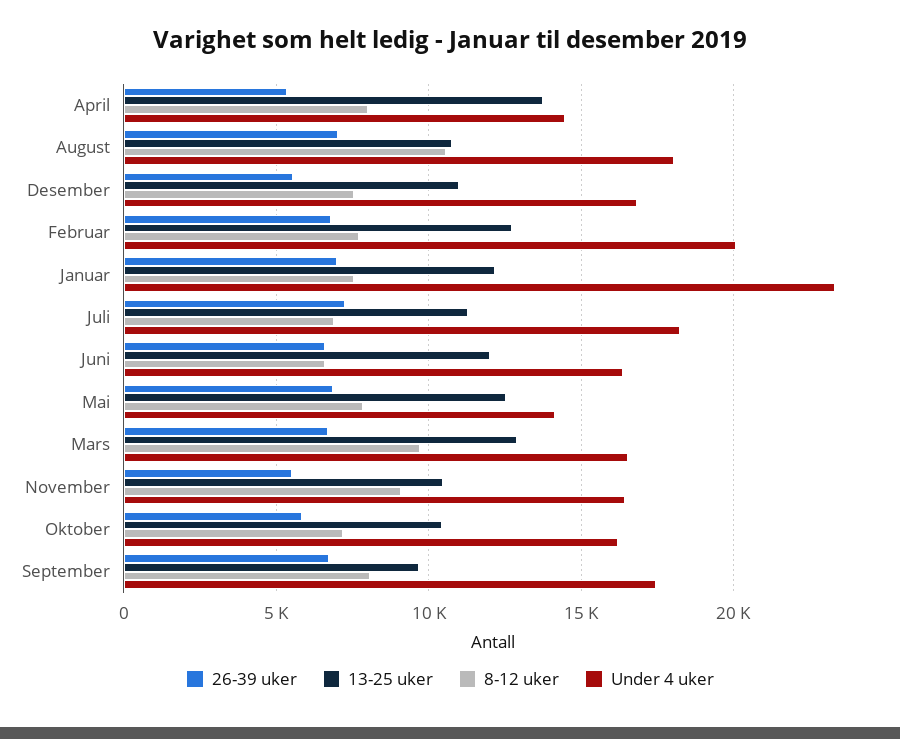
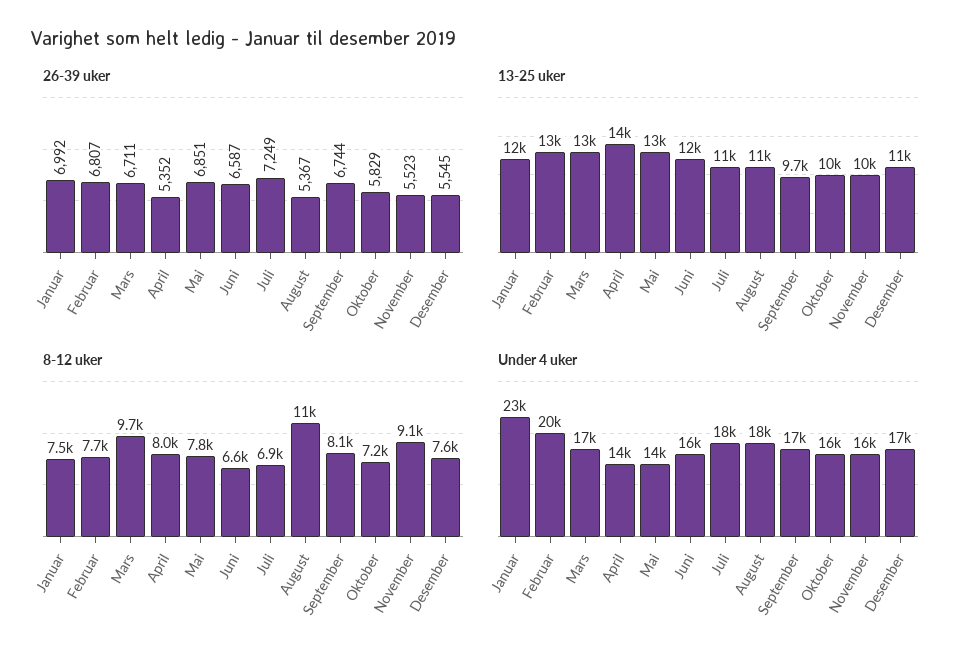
  {
    "26-39 uker": {
      "April": 5352,
-     "August": 7000,
+     "August": 5367,
      "Desember": 5545,
      "Februar": 6807,
      "Januar": 6992,
      "Juli": 7249,
      "Juni": 6587,
      "Mai": 6851,
      "Mars": 6711,
      "November": 5523,
      "Oktober": 5829,
      "September": 6744
    },
    "13-25 uker": {
      "April": 14000,
      "August": 11000,
      "Desember": 11000,
      "Februar": 13000,
      "Januar": 12000,
      "Juli": 11000,
      "Juni": 12000,
      "Mai": 13000,
      "Mars": 13000,
      "November": 10000,
      "Oktober": 10000,
      "September": 9700
    },
    "8-12 uker": {
      "April": 8000,
      "August": 11000,
      "Desember": 7600,
      "Februar": 7700,
      "Januar": 7500,
      "Juli": 6900,
      "Juni": 6600,
      "Mai": 7800,
      "Mars": 9700,
      "November": 9100,
      "Oktober": 7200,
      "September": 8100
    },
    "Under 4 uker": {
      "April": 14000,
      "August": 18000,
      "Desember": 17000,
      "Februar": 20000,
      "Januar": 23000,
      "Juli": 18000,
      "Juni": 16000,
      "Mai": 14000,
      "Mars": 17000,
      "November": 16000,
      "Oktober": 16000,
      "September": 17000
    }
  }

